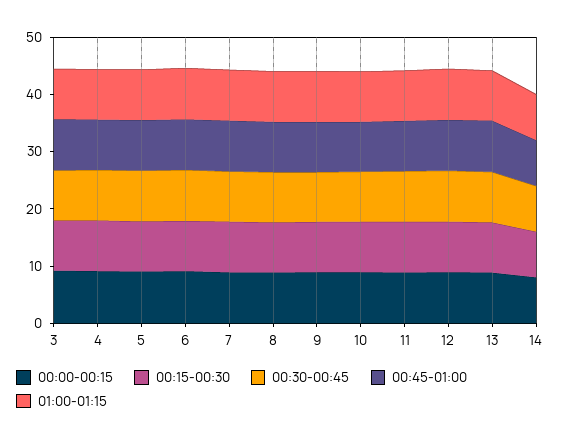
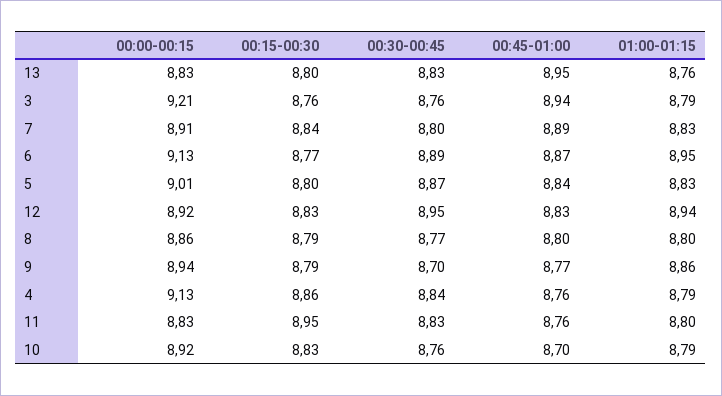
  {
    "00:00-00:15": {
      "3": 9.21,
      "4": 9.13,
      "5": 9.01,
      "6": 9.13,
      "7": 8.91,
      "8": 8.86,
      "9": 8.94,
      "10": 8.92,
      "11": 8.83,
      "12": 8.92,
-     "13": 8.83,
+     "13": 8.83
-     "14": 8
    },
    "00:15-00:30": {
      "3": 8.76,
      "4": 8.86,
      "5": 8.8,
      "6": 8.77,
      "7": 8.84,
      "8": 8.79,
      "9": 8.79,
      "10": 8.83,
      "11": 8.95,
      "12": 8.83,
-     "13": 8.8,
+     "13": 8.8
-     "14": 8
    },
    "00:30-00:45": {
      "3": 8.76,
      "4": 8.84,
      "5": 8.87,
      "6": 8.89,
      "7": 8.8,
      "8": 8.77,
      "9": 8.7,
      "10": 8.76,
      "11": 8.83,
      "12": 8.95,
-     "13": 8.83,
+     "13": 8.83
-     "14": 8
    },
    "00:45-01:00": {
      "3": 8.94,
      "4": 8.76,
      "5": 8.84,
      "6": 8.87,
      "7": 8.89,
      "8": 8.8,
      "9": 8.77,
      "10": 8.7,
      "11": 8.76,
      "12": 8.83,
-     "13": 8.95,
+     "13": 8.95
-     "14": 8
    },
    "01:00-01:15": {
      "3": 8.79,
      "4": 8.79,
      "5": 8.83,
      "6": 8.95,
      "7": 8.83,
      "8": 8.8,
      "9": 8.86,
      "10": 8.79,
      "11": 8.8,
      "12": 8.94,
-     "13": 8.76,
+     "13": 8.76
-     "14": 8
    }
  }

